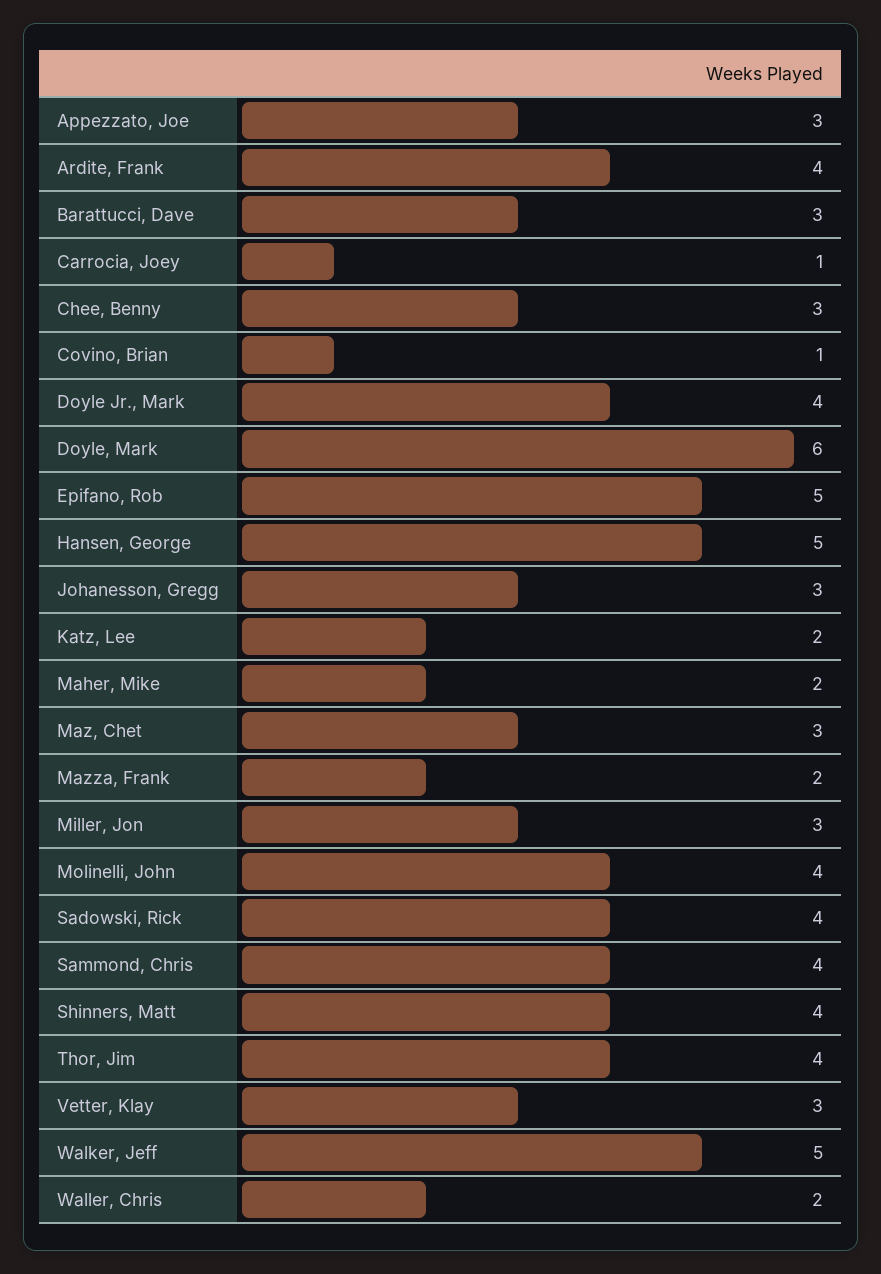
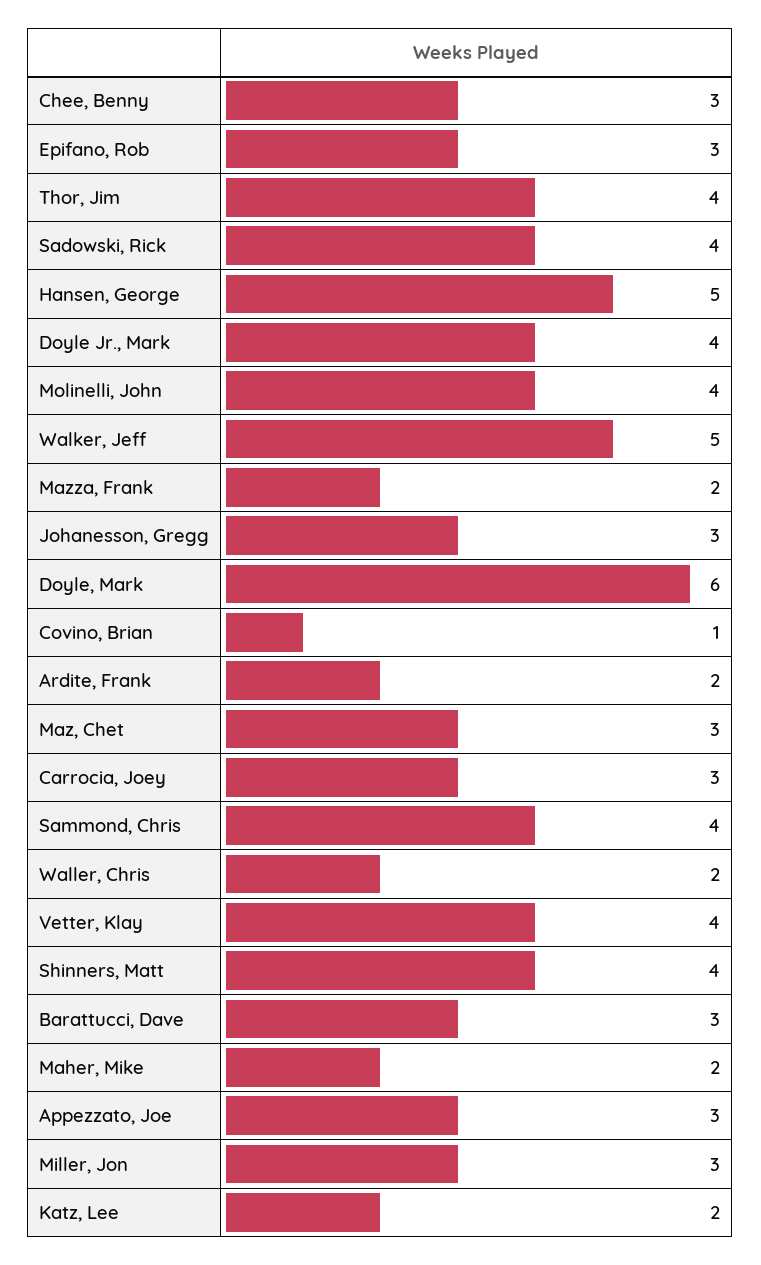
  {
    "Appezzato, Joe": 3,
-   "Ardite, Frank": 4,
+   "Ardite, Frank": 2,
    "Barattucci, Dave": 3,
-   "Carrocia, Joey": 1,
+   "Carrocia, Joey": 3,
    "Chee, Benny": 3,
    "Covino, Brian": 1,
    "Doyle Jr., Mark": 4,
    "Doyle, Mark": 6,
-   "Epifano, Rob": 5,
+   "Epifano, Rob": 3,
    "Hansen, George": 5,
    "Johanesson, Gregg": 3,
    "Katz, Lee": 2,
    "Maher, Mike": 2,
    "Maz, Chet": 3,
    "Mazza, Frank": 2,
    "Miller, Jon": 3,
    "Molinelli, John": 4,
    "Sadowski, Rick": 4,
    "Sammond, Chris": 4,
    "Shinners, Matt": 4,
    "Thor, Jim": 4,
-   "Vetter, Klay": 3,
+   "Vetter, Klay": 4,
    "Walker, Jeff": 5,
    "Waller, Chris": 2
  }

